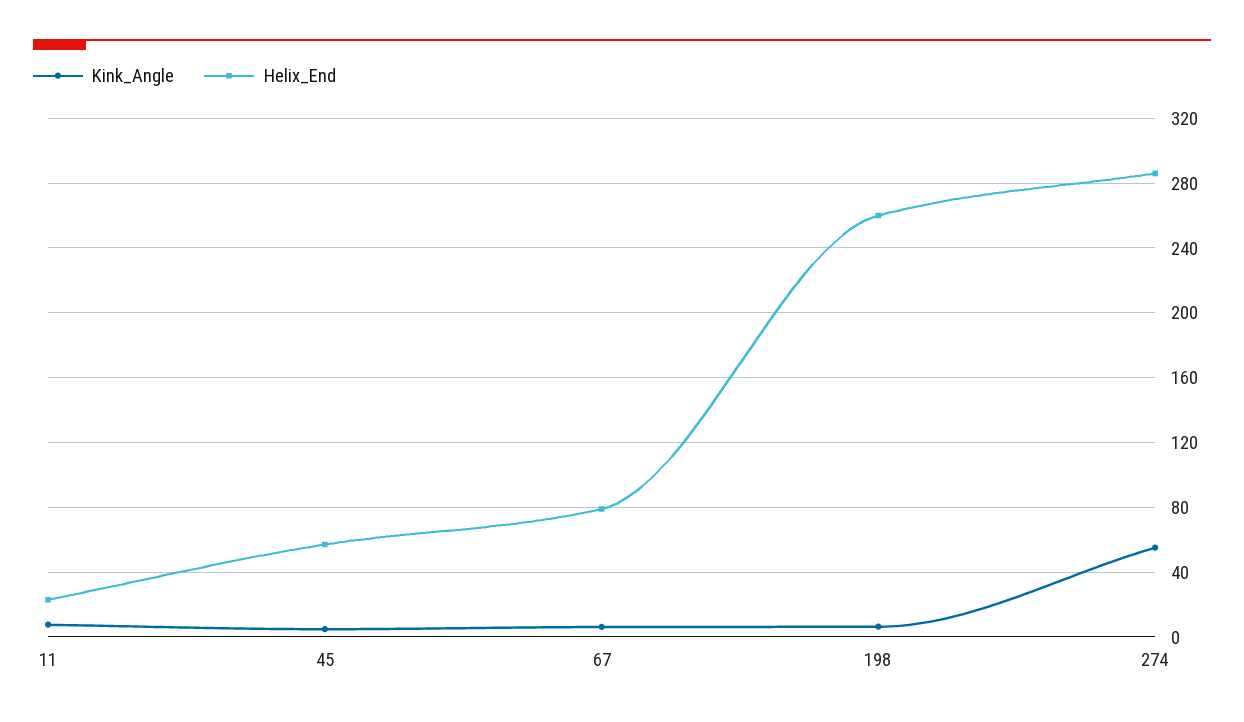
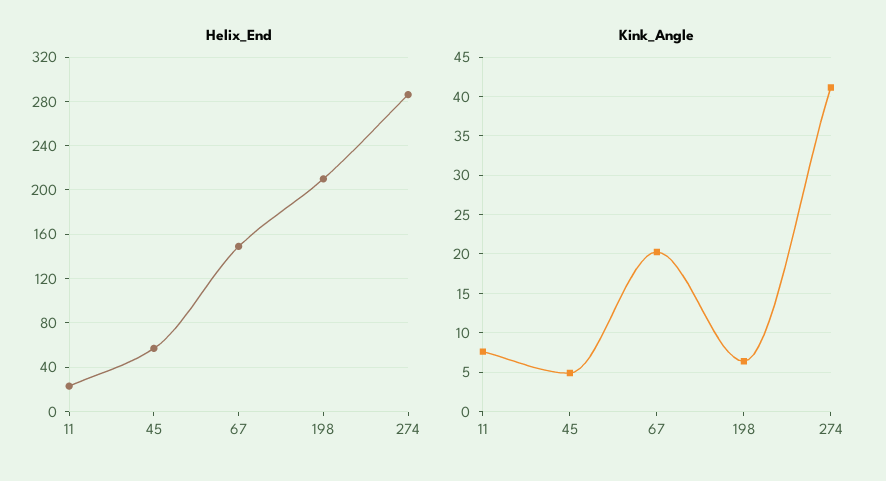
  {
    "Kink_Angle": {
      "11": 8,
      "45": 5,
-     "67": 5,
+     "67": 20,
      "198": 6,
-     "274": 55
+     "274": 41
    },
    "Helix_End": {
      "11": 25,
      "45": 55,
-     "67": 80,
+     "67": 150,
-     "198": 260,
+     "198": 210,
      "274": 285
    }
  }

